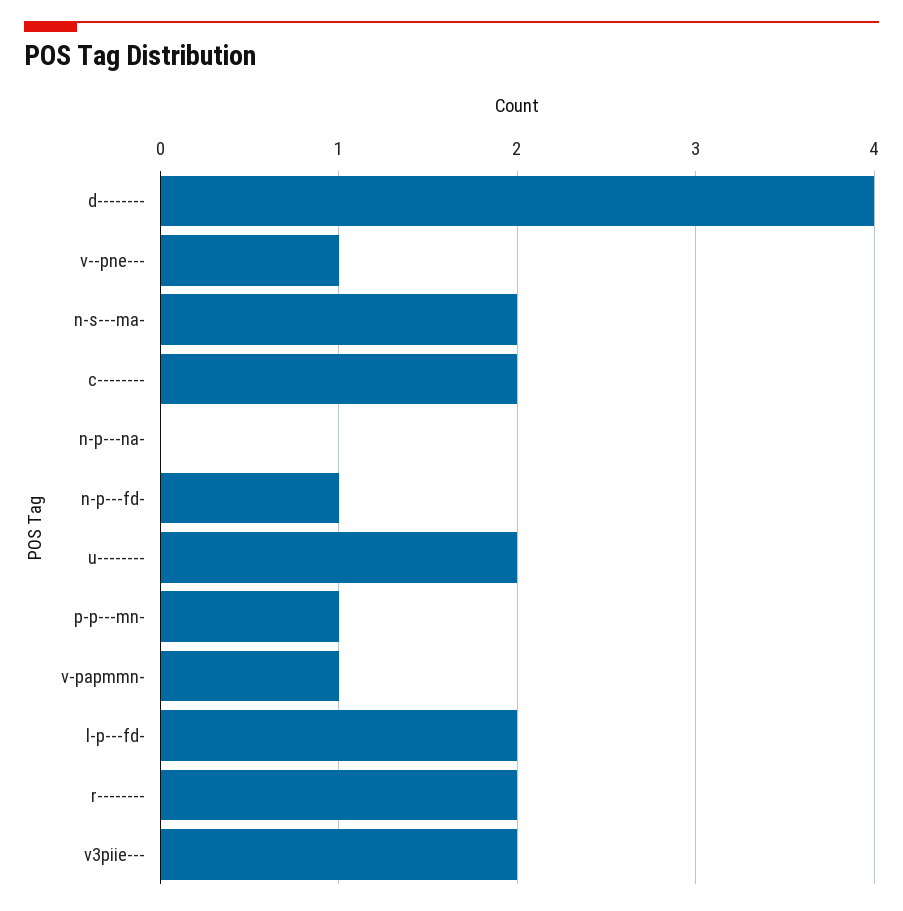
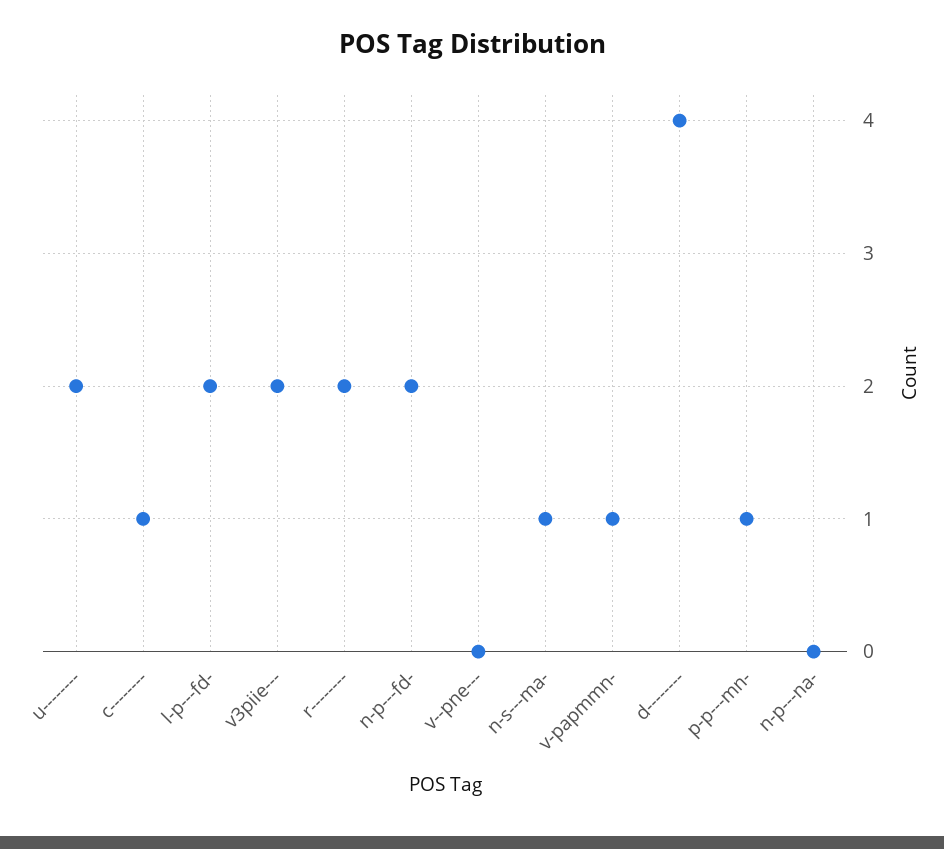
  {
    "d--------": 4,
-   "v--pne---": 1,
+   "v--pne---": 0,
-   "n-s---ma-": 2,
+   "n-s---ma-": 1,
-   "c--------": 2,
+   "c--------": 1,
    "n-p---na-": 0,
-   "n-p---fd-": 1,
+   "n-p---fd-": 2,
    "u--------": 2,
    "p-p---mn-": 1,
    "v-papmmn-": 1,
    "l-p---fd-": 2,
    "r--------": 2,
    "v3piie---": 2
  }

